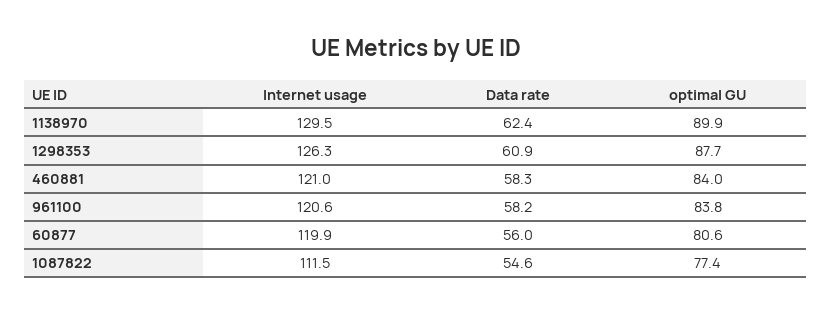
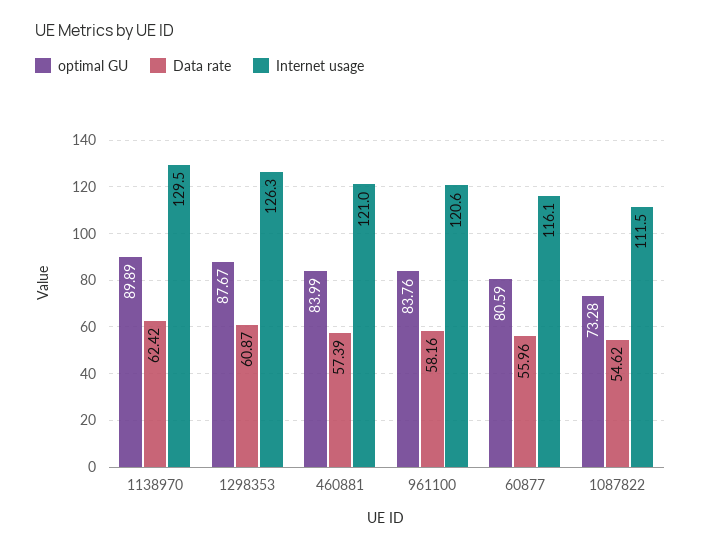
  {
    "Internet usage": {
      "1138970": 129.5,
      "1298353": 126.3,
      "460881": 121,
      "961100": 120.6,
-     "60877": 119.9,
+     "60877": 116.1,
      "1087822": 111.5
    },
    "Data rate": {
      "1138970": 62.42,
      "1298353": 60.87,
-     "460881": 58.3,
+     "460881": 57.39,
      "961100": 58.16,
      "60877": 55.96,
      "1087822": 54.62
    },
    "optimal GU": {
      "1138970": 89.89,
      "1298353": 87.67,
      "460881": 83.99,
      "961100": 83.76,
      "60877": 80.59,
-     "1087822": 77.4
+     "1087822": 73.28
    }
  }

